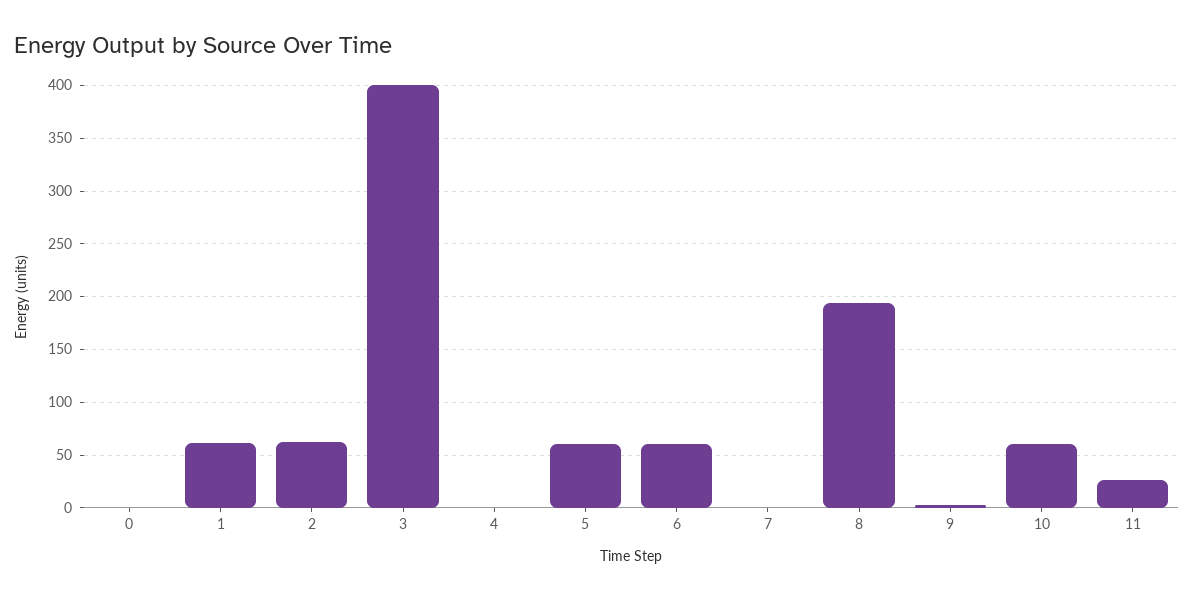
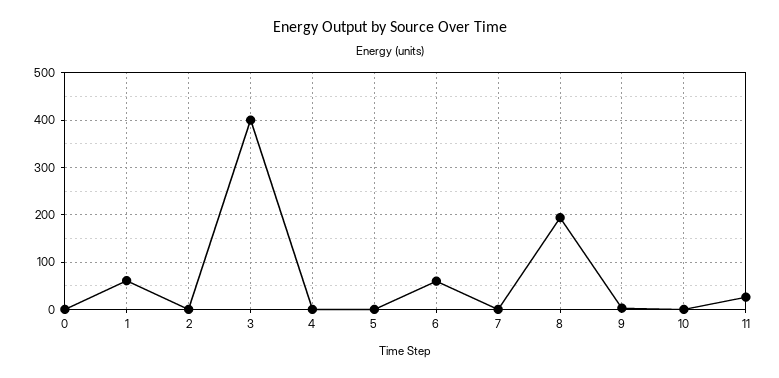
  {
    "0": 0,
    "1": 60,
-   "2": 60,
+   "2": 0,
    "3": 400,
    "4": 0,
-   "5": 60,
+   "5": 0,
    "6": 60,
    "7": 0,
    "8": 190,
    "9": 0,
-   "10": 60,
+   "10": 0,
    "11": 30
  }

